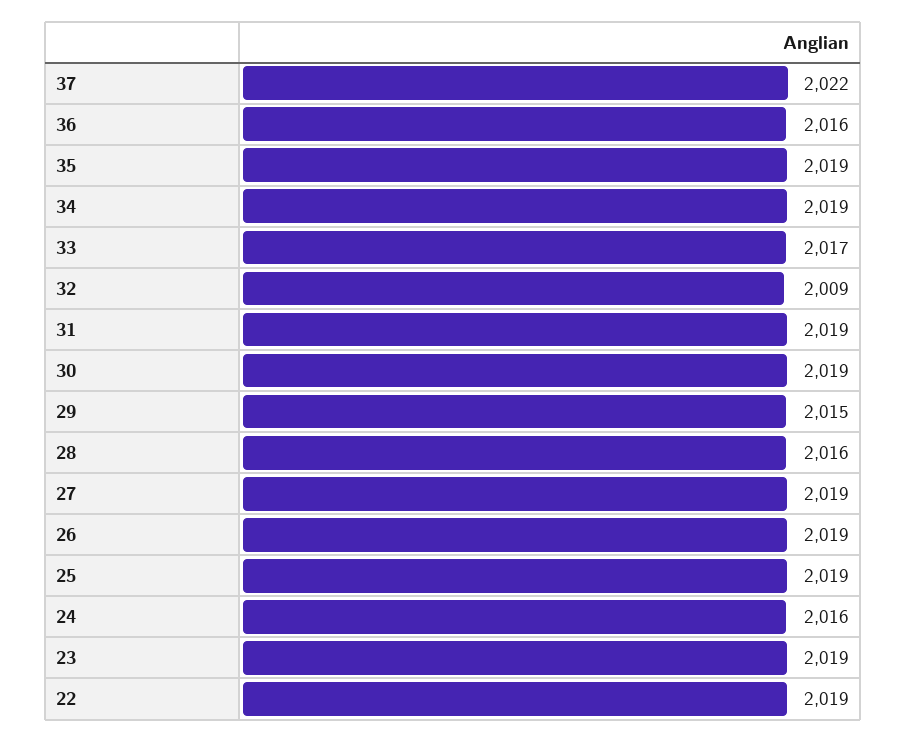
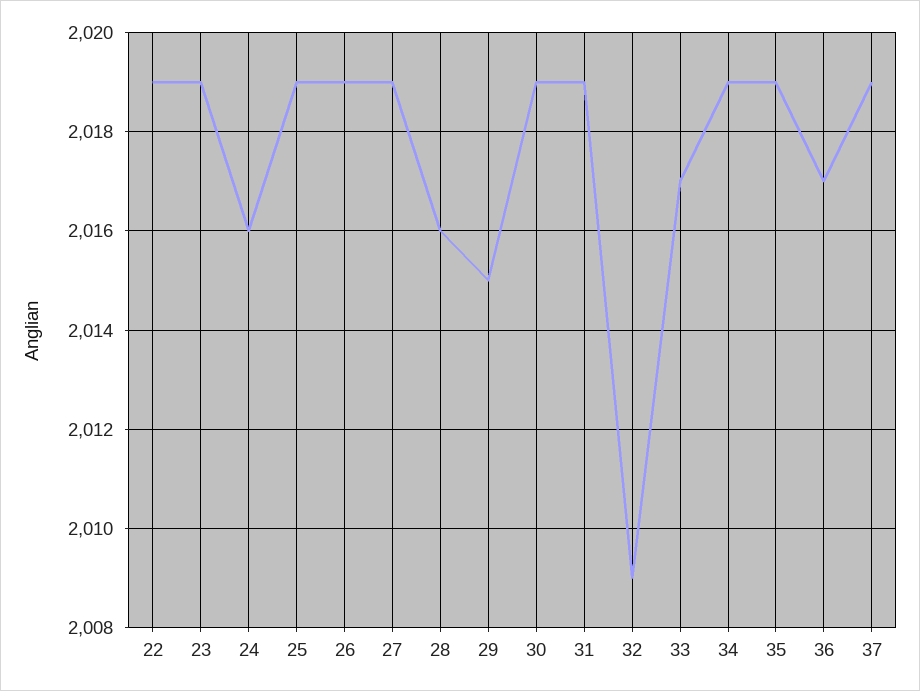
  {
-   "37": 2022,
+   "37": 2019,
-   "36": 2016,
+   "36": 2017,
    "35": 2019,
    "34": 2019,
    "33": 2017,
    "32": 2009,
    "31": 2019,
    "30": 2019,
    "29": 2015,
    "28": 2016,
    "27": 2019,
    "26": 2019,
    "25": 2019,
    "24": 2016,
    "23": 2019,
    "22": 2019
  }

